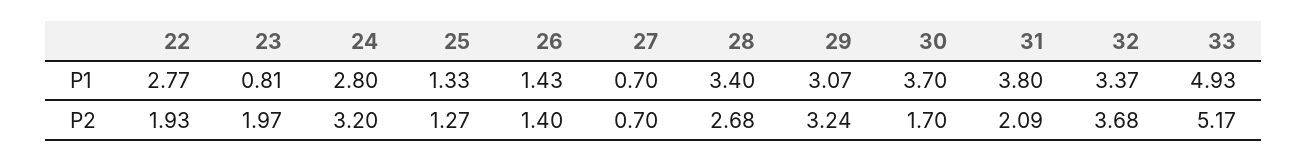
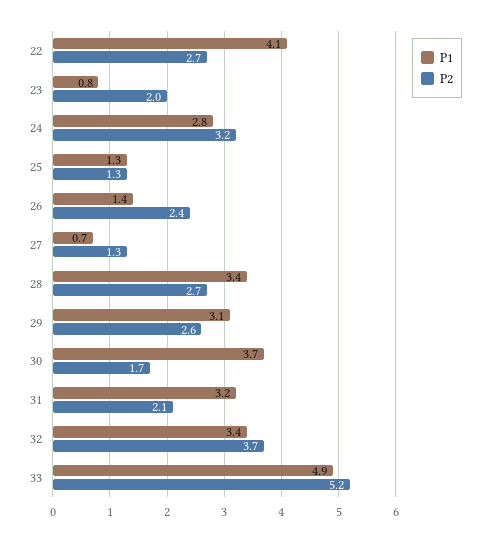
  {
    "P1": {
-     "22": 2.77,
+     "22": 4.1,
      "23": 0.81,
      "24": 2.8,
      "25": 1.33,
      "26": 1.43,
      "27": 0.7,
      "28": 3.4,
      "29": 3.07,
      "30": 3.7,
-     "31": 3.8,
+     "31": 3.2,
      "32": 3.37,
      "33": 4.93
    },
    "P2": {
-     "22": 1.93,
+     "22": 2.7,
      "23": 1.97,
      "24": 3.2,
      "25": 1.27,
-     "26": 1.4,
+     "26": 2.4,
-     "27": 0.7,
+     "27": 1.3,
      "28": 2.68,
-     "29": 3.24,
+     "29": 2.6,
      "30": 1.7,
      "31": 2.09,
      "32": 3.68,
      "33": 5.17
    }
  }

